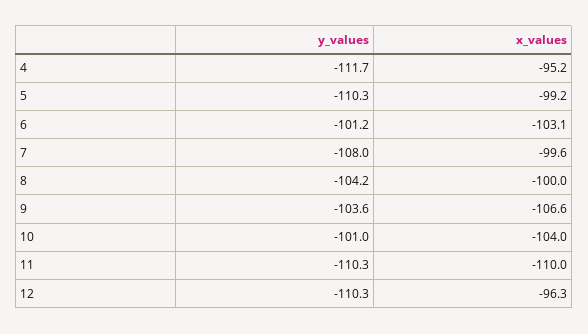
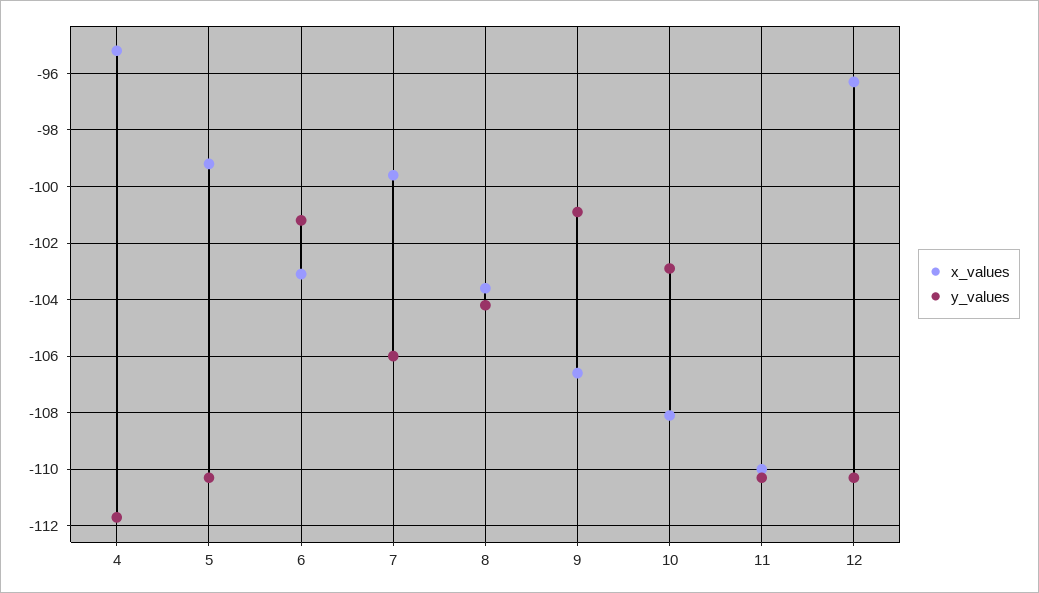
  {
    "y_values": {
      "4": -111.7,
      "5": -110.3,
      "6": -101.2,
-     "7": -108,
+     "7": -106,
      "8": -104.2,
-     "9": -103.6,
+     "9": -101,
-     "10": -101,
+     "10": -103,
      "11": -110.3,
      "12": -110.3
    },
    "x_values": {
      "4": -95.2,
      "5": -99.2,
      "6": -103.1,
      "7": -99.6,
-     "8": -100,
+     "8": -103.5,
      "9": -106.6,
-     "10": -104,
+     "10": -108,
      "11": -110,
      "12": -96.3
    }
  }

